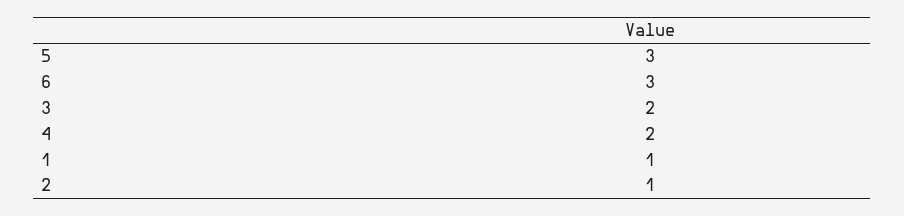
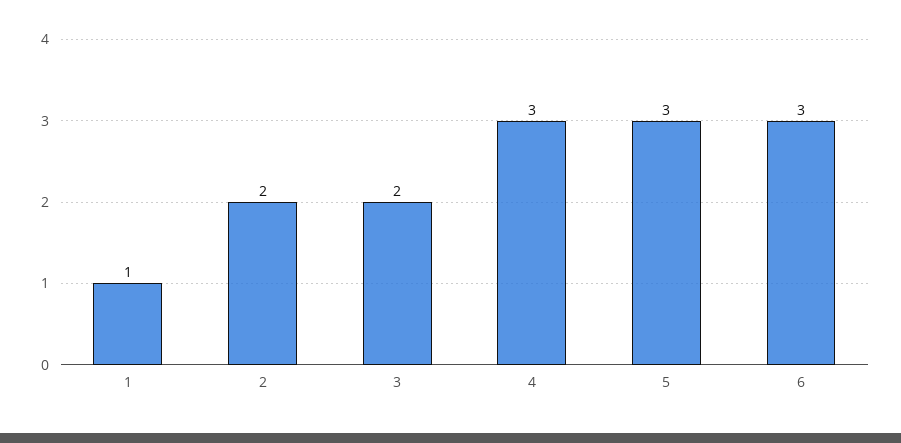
  {
    "5": 3,
    "6": 3,
    "3": 2,
-   "4": 2,
+   "4": 3,
    "1": 1,
-   "2": 1
+   "2": 2
  }

